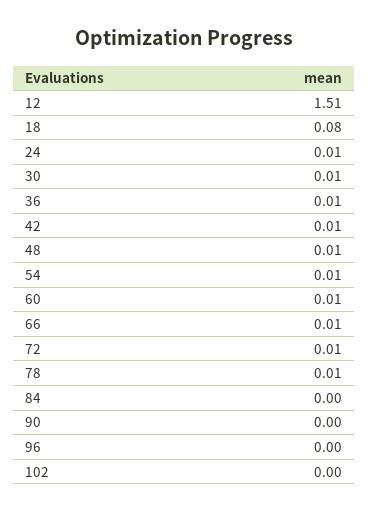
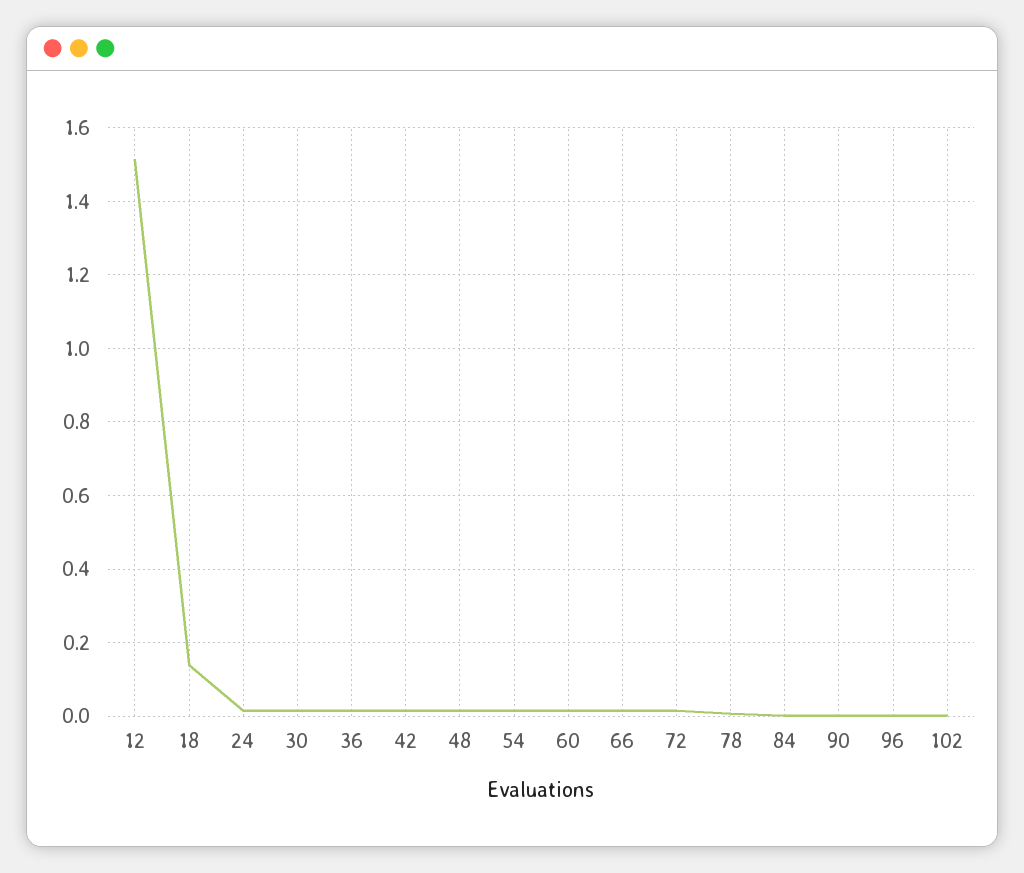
  {
    "12": 1.51,
-   "18": 0.08,
+   "18": 0.14,
    "24": 0.01,
    "30": 0.01,
    "36": 0.01,
    "42": 0.01,
    "48": 0.01,
    "54": 0.01,
    "60": 0.01,
    "66": 0.01,
    "72": 0.01,
    "78": 0.01,
    "84": 0,
    "90": 0,
    "96": 0,
    "102": 0
  }

